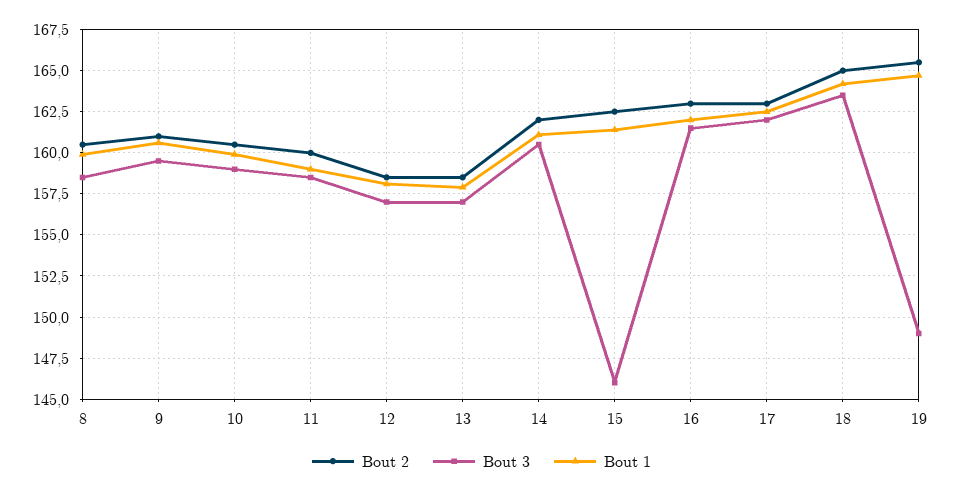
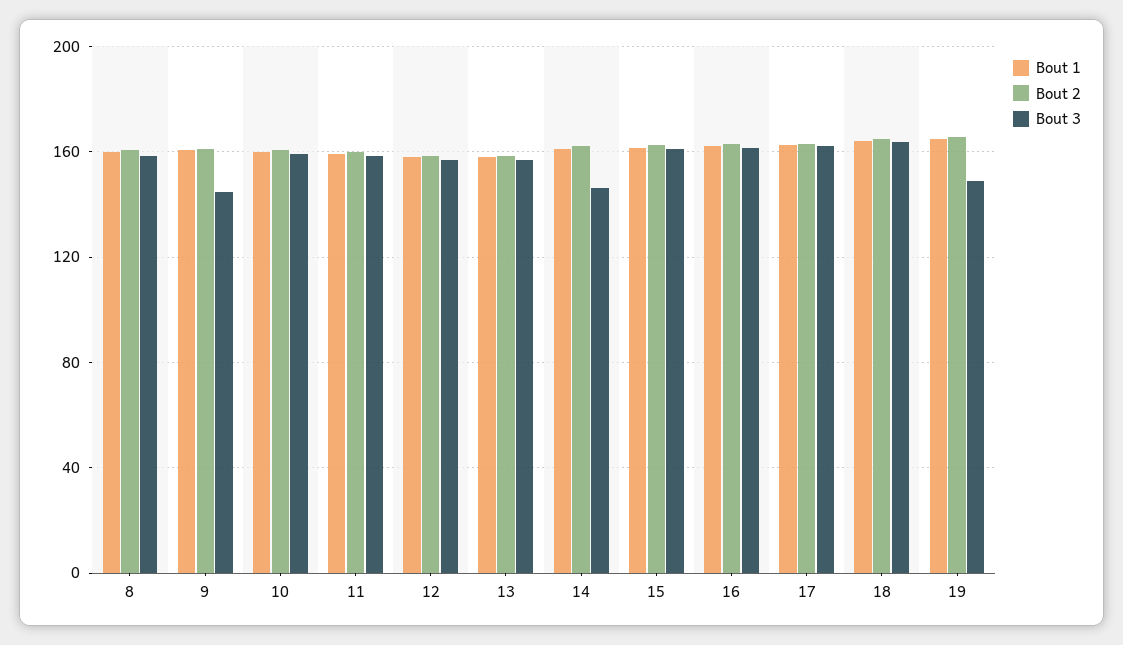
  {
    "Bout 2": {
      "8": 160.5,
      "9": 161,
      "10": 160.5,
      "11": 160,
      "12": 158.5,
      "13": 158.5,
      "14": 162,
      "15": 162.5,
      "16": 163,
      "17": 163,
      "18": 165,
      "19": 165.5
    },
    "Bout 3": {
      "8": 158.5,
-     "9": 159.5,
+     "9": 145,
      "10": 159,
      "11": 158.5,
      "12": 157,
      "13": 157,
-     "14": 160.5,
+     "14": 145,
-     "15": 146,
+     "15": 160,
      "16": 161.5,
      "17": 162,
      "18": 163.5,
      "19": 149
    },
    "Bout 1": {
      "8": 160,
      "9": 160.5,
      "10": 160,
      "11": 159,
      "12": 158,
      "13": 158,
      "14": 161,
      "15": 161.5,
      "16": 162,
      "17": 162.5,
      "18": 164,
      "19": 164.5
    }
  }

